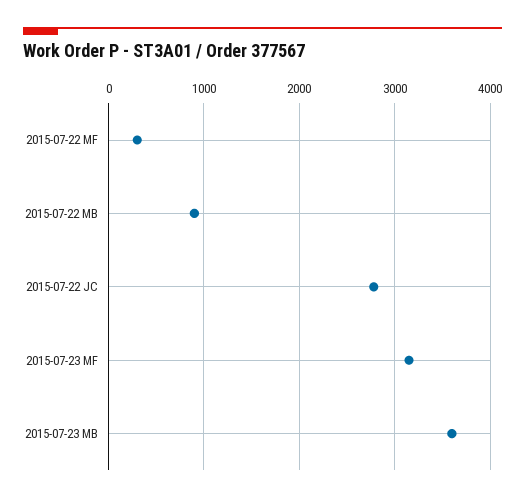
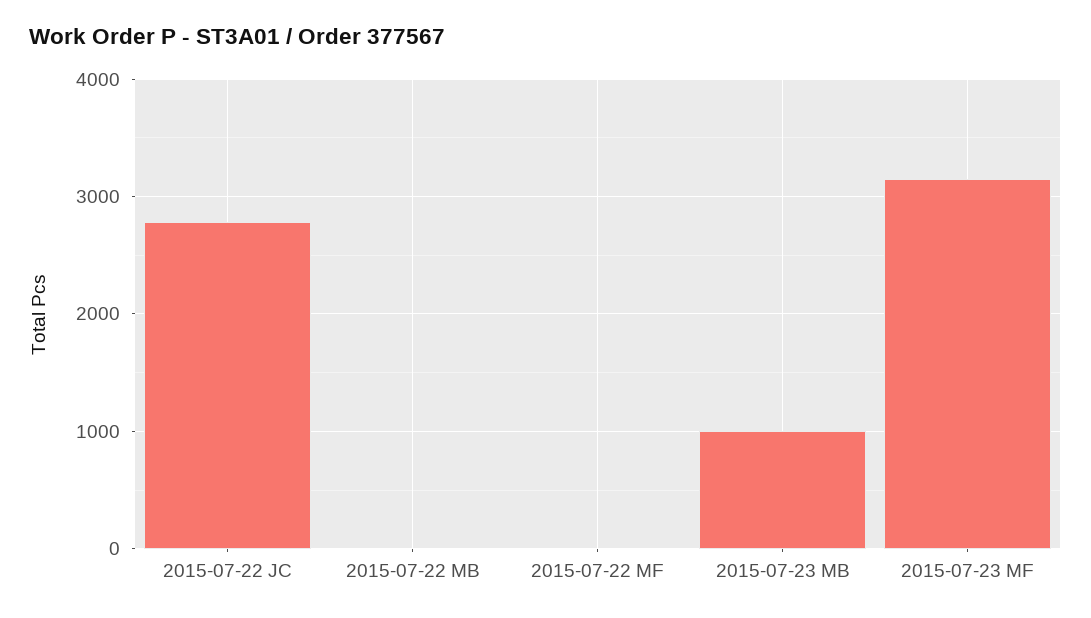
  {
-   "2015-07-22 MF": 300,
+   "2015-07-22 MF": 0,
-   "2015-07-22 MB": 900,
+   "2015-07-22 MB": 0,
    "2015-07-22 JC": 2800,
    "2015-07-23 MF": 3200,
-   "2015-07-23 MB": 3600
+   "2015-07-23 MB": 1000
  }

